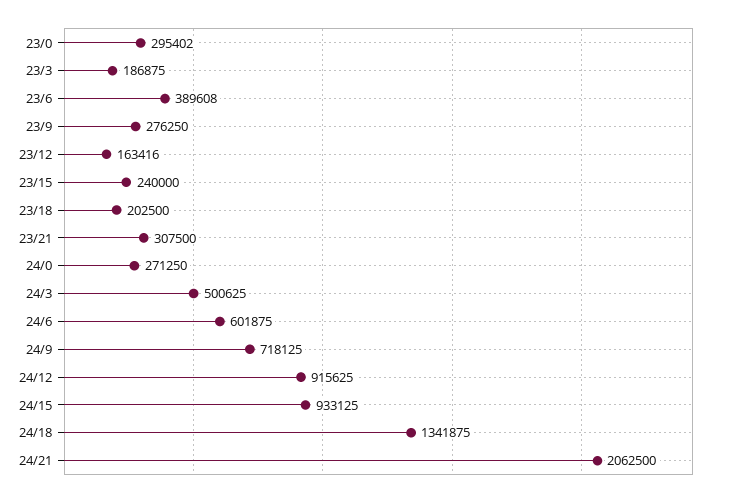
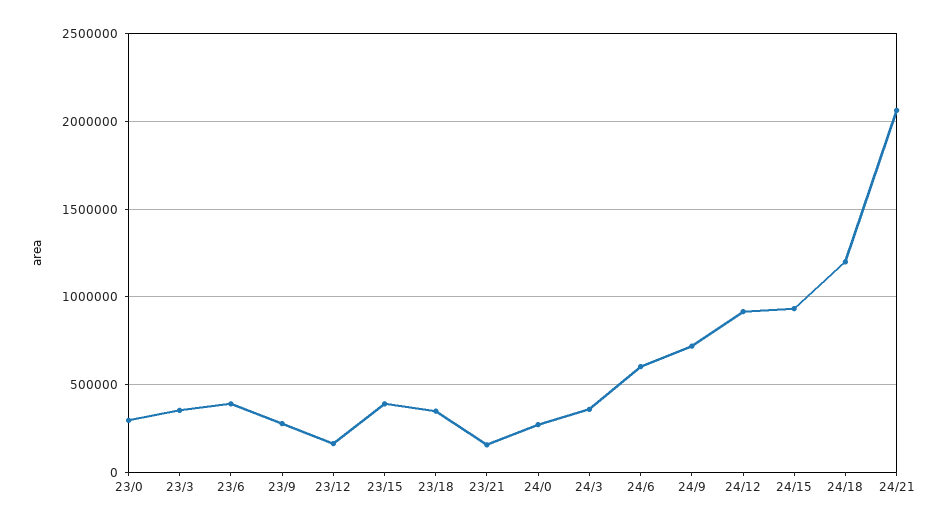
  {
    "23/0": 295402,
-   "23/3": 186875,
+   "23/3": 350000,
    "23/6": 389608,
    "23/9": 276250,
    "23/12": 163416,
-   "23/15": 240000,
+   "23/15": 400000,
-   "23/18": 202500,
+   "23/18": 350000,
-   "23/21": 307500,
+   "23/21": 150000,
    "24/0": 271250,
-   "24/3": 500625,
+   "24/3": 350000,
    "24/6": 601875,
    "24/9": 718125,
    "24/12": 915625,
    "24/15": 933125,
-   "24/18": 1341875,
+   "24/18": 1200000,
    "24/21": 2062500
  }

